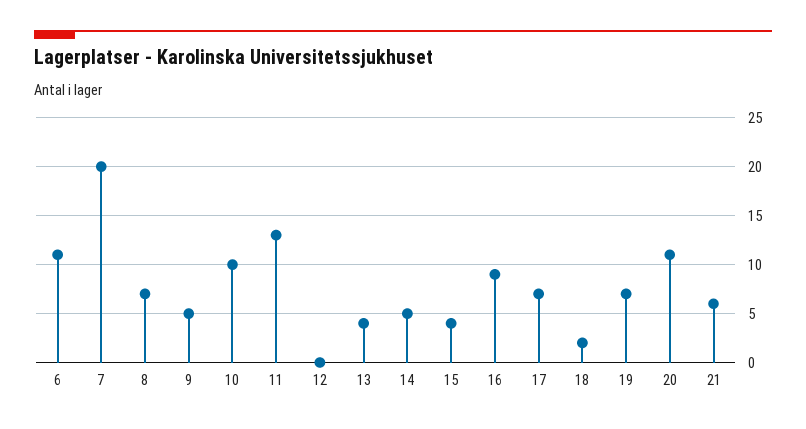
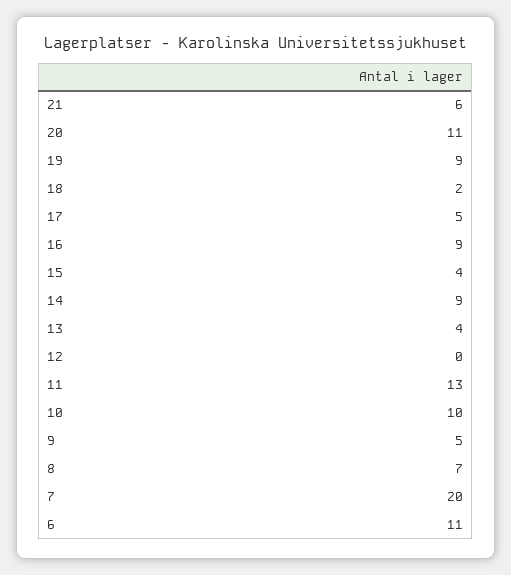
  {
    "6": 11,
    "7": 20,
    "8": 7,
    "9": 5,
    "10": 10,
    "11": 13,
    "12": 0,
    "13": 4,
-   "14": 5,
+   "14": 9,
    "15": 4,
    "16": 9,
-   "17": 7,
+   "17": 5,
    "18": 2,
-   "19": 7,
+   "19": 9,
    "20": 11,
    "21": 6
  }

